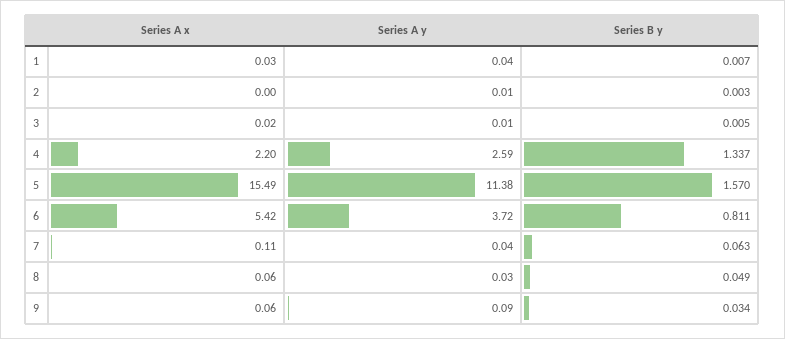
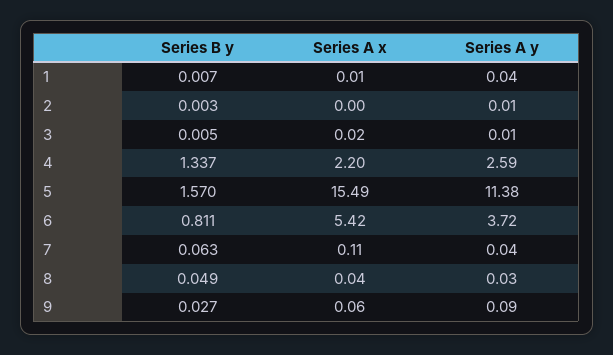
  {
    "Series A x": {
-     "1": 0.03,
+     "1": 0.01,
      "2": 0,
      "3": 0.02,
      "4": 2.2,
      "5": 15.49,
      "6": 5.42,
      "7": 0.11,
-     "8": 0.06,
+     "8": 0.04,
      "9": 0.06
    },
    "Series A y": {
      "1": 0.04,
      "2": 0.01,
      "3": 0.01,
      "4": 2.59,
      "5": 11.38,
      "6": 3.72,
      "7": 0.04,
      "8": 0.03,
      "9": 0.09
    },
    "Series B y": {
      "1": 0.007,
      "2": 0.003,
      "3": 0.005,
      "4": 1.337,
      "5": 1.57,
      "6": 0.811,
      "7": 0.063,
      "8": 0.049,
-     "9": 0.034
+     "9": 0.027
    }
  }

